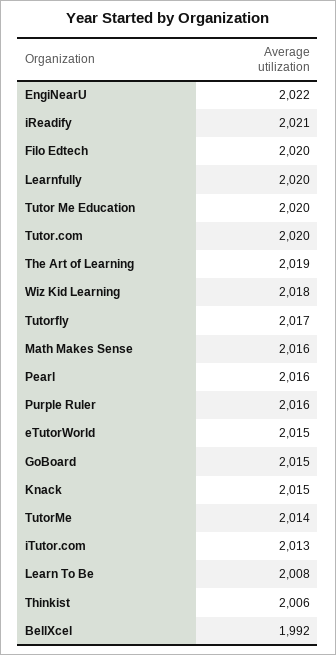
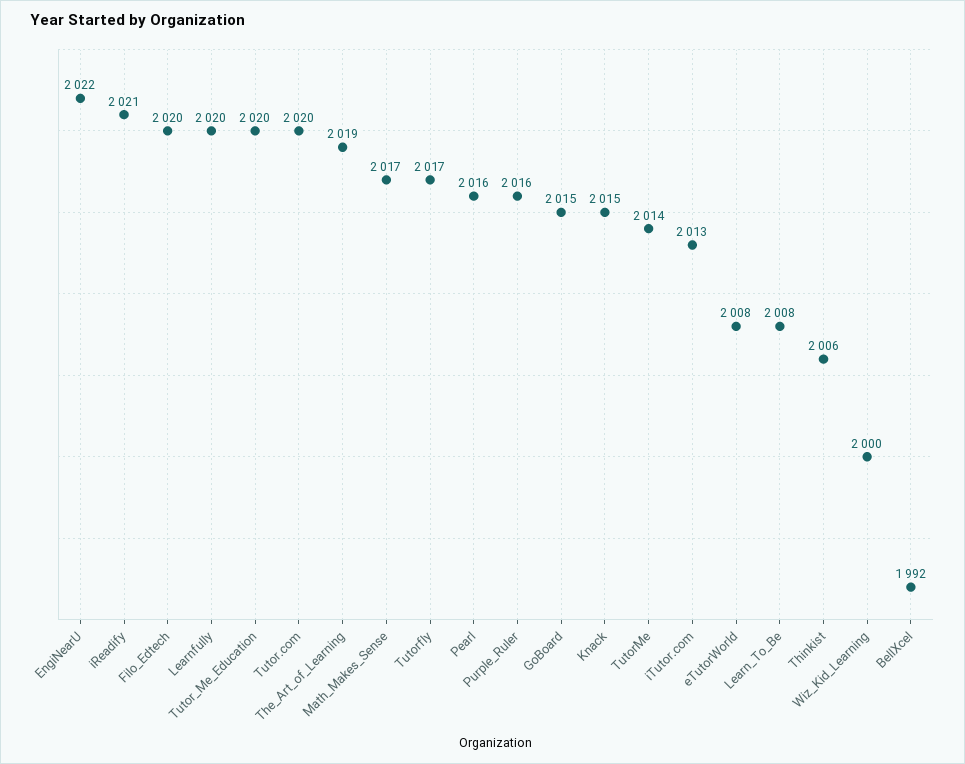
  {
    "EngiNearU": 2022,
    "iReadify": 2021,
    "Filo Edtech": 2020,
    "Learnfully": 2020,
    "Tutor Me Education": 2020,
    "Tutor.com": 2020,
    "The Art of Learning": 2019,
-   "Wiz Kid Learning": 2018,
+   "Wiz Kid Learning": 2000,
    "Tutorfly": 2017,
-   "Math Makes Sense": 2016,
+   "Math Makes Sense": 2017,
    "Pearl": 2016,
    "Purple Ruler": 2016,
-   "eTutorWorld": 2015,
+   "eTutorWorld": 2008,
    "GoBoard": 2015,
    "Knack": 2015,
    "TutorMe": 2014,
    "iTutor.com": 2013,
    "Learn To Be": 2008,
    "Thinkist": 2006,
    "BellXcel": 1992
  }

